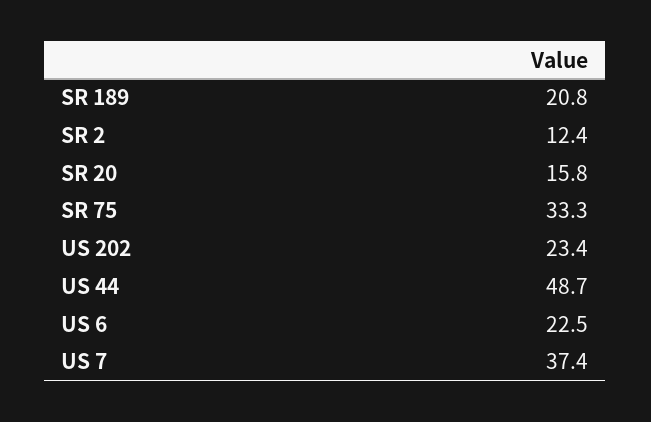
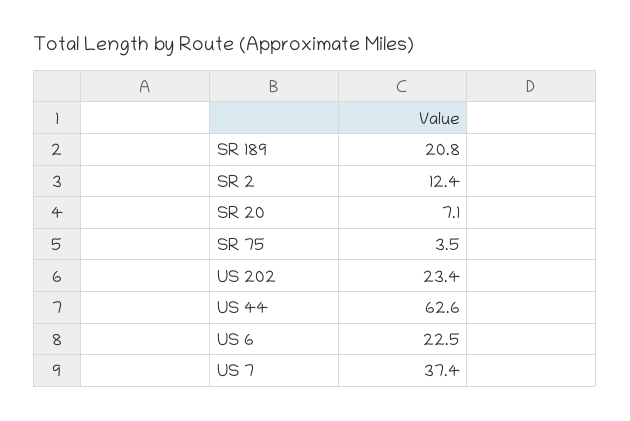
  {
    "SR 189": 20.8,
    "SR 2": 12.4,
-   "SR 20": 15.8,
+   "SR 20": 7.1,
-   "SR 75": 33.3,
+   "SR 75": 3.5,
    "US 202": 23.4,
-   "US 44": 48.7,
+   "US 44": 62.6,
    "US 6": 22.5,
    "US 7": 37.4
  }

